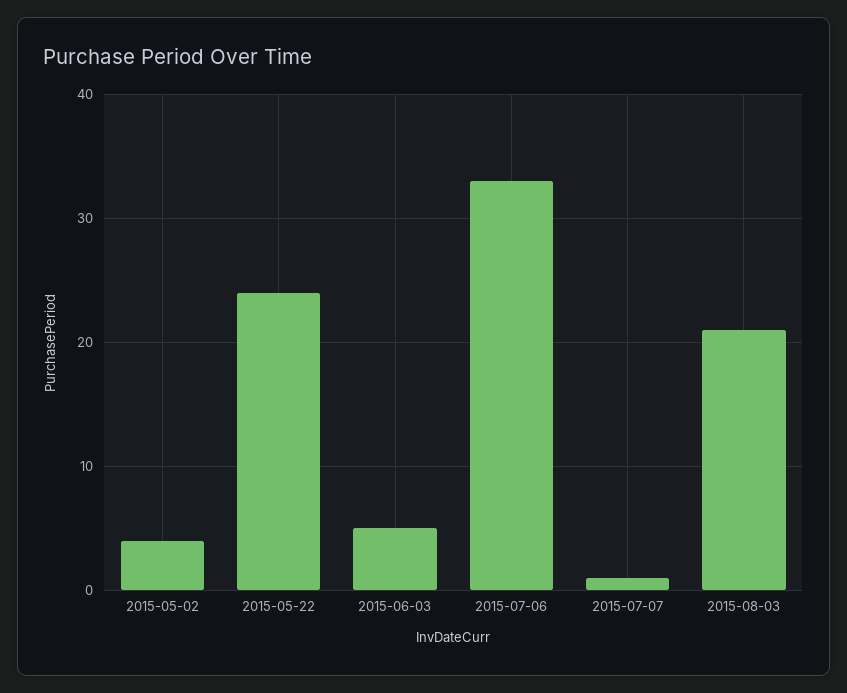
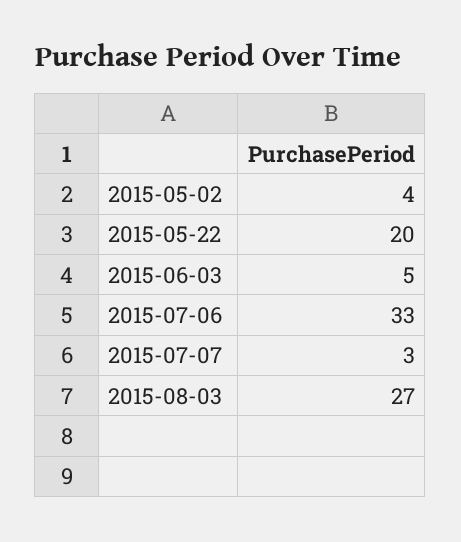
  {
    "2015-05-02": 4,
-   "2015-05-22": 24,
+   "2015-05-22": 20,
    "2015-06-03": 5,
    "2015-07-06": 33,
-   "2015-07-07": 1,
+   "2015-07-07": 3,
-   "2015-08-03": 21
+   "2015-08-03": 27
  }

